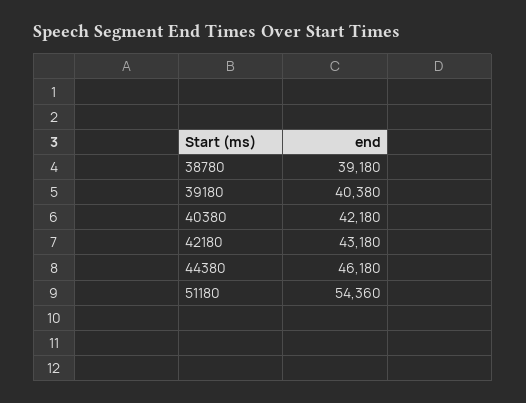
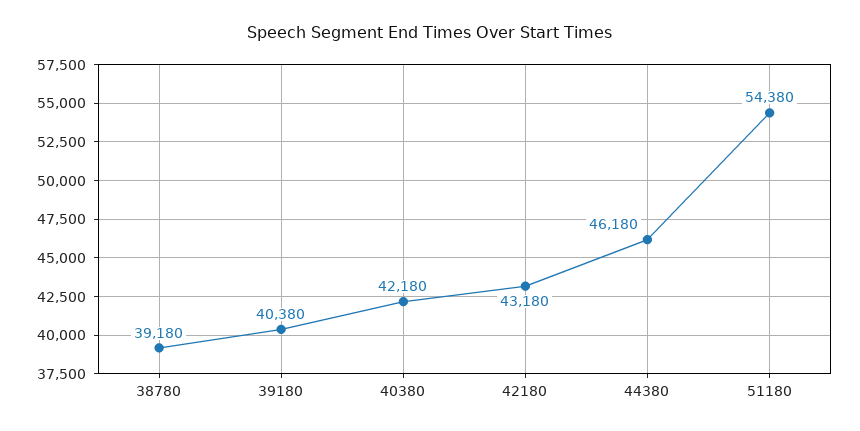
  {
    "38780": 39180,
    "39180": 40380,
    "40380": 42180,
    "42180": 43180,
    "44380": 46180,
-   "51180": 54360
+   "51180": 54380
  }

